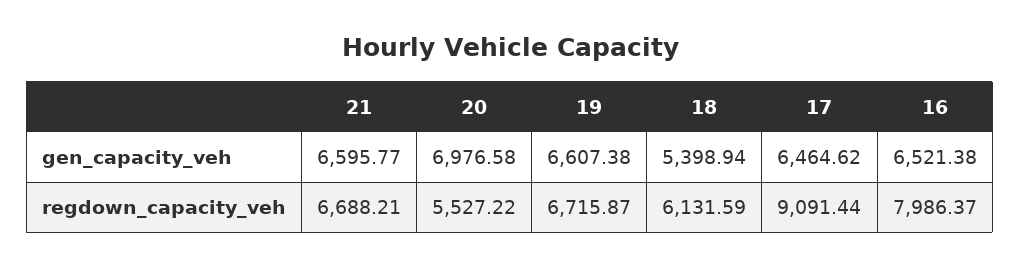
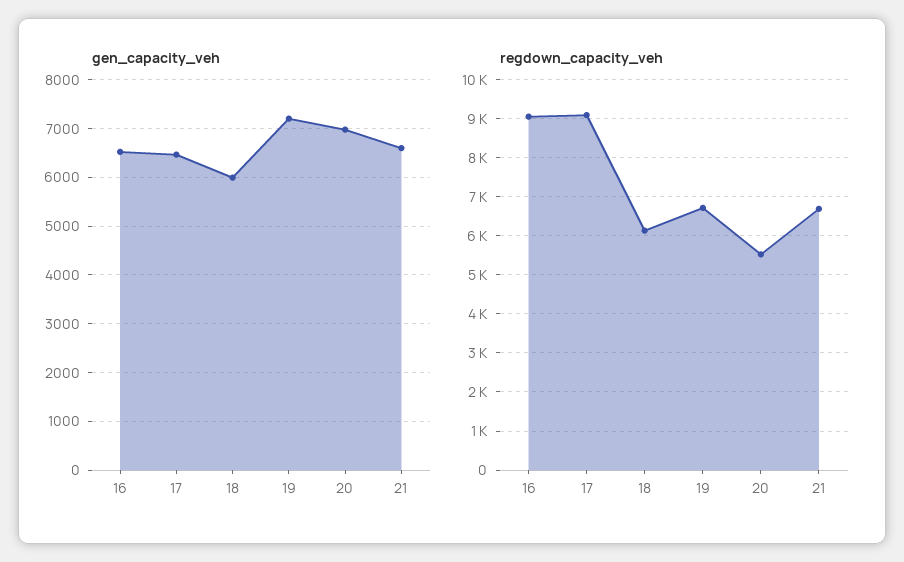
  {
    "gen_capacity_veh": {
      "21": 6595.77,
      "20": 6976.58,
-     "19": 6607.38,
+     "19": 7200,
-     "18": 5398.94,
+     "18": 6000,
      "17": 6464.62,
      "16": 6521.38
    },
    "regdown_capacity_veh": {
      "21": 6688.21,
      "20": 5527.22,
      "19": 6715.87,
      "18": 6131.59,
      "17": 9091.44,
-     "16": 7986.37
+     "16": 9000
    }
  }

